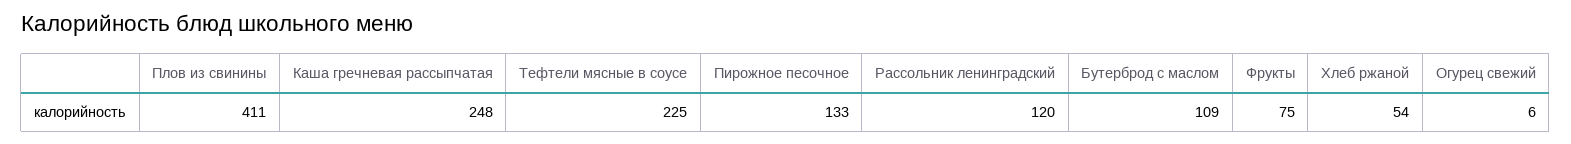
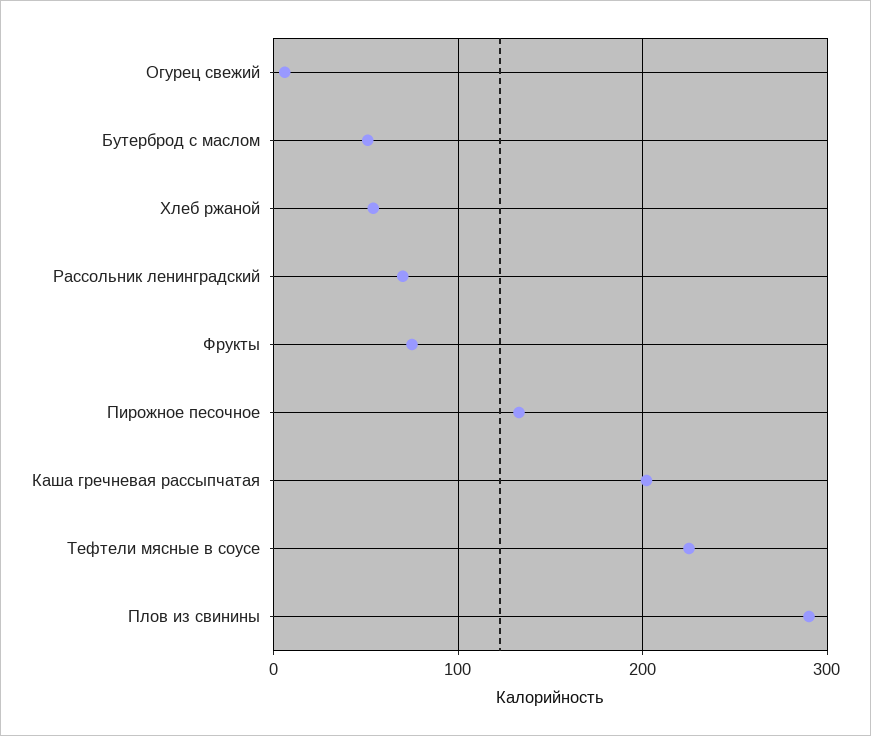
  {
-   "Плов из свинины": 411,
+   "Плов из свинины": 290,
-   "Каша гречневая рассыпчатая": 248,
+   "Каша гречневая рассыпчатая": 200,
    "Тефтели мясные в соусе": 225,
    "Пирожное песочное": 133,
-   "Рассольник ленинградский": 120,
+   "Рассольник ленинградский": 70,
-   "Бутерброд с маслом": 109,
+   "Бутерброд с маслом": 50,
    "Фрукты": 75,
    "Хлеб ржаной": 54,
    "Огурец свежий": 6
  }

